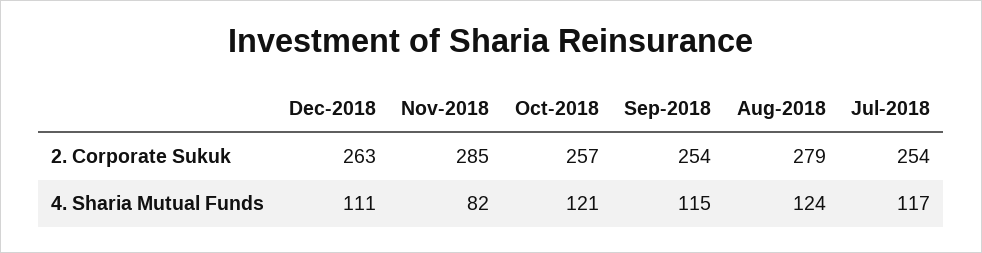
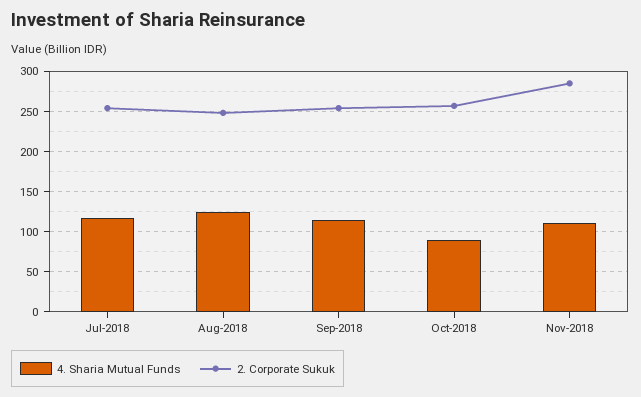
  {
    "2. Corporate Sukuk": {
-     "Dec-2018": 263,
      "Nov-2018": 285,
      "Oct-2018": 257,
      "Sep-2018": 254,
-     "Aug-2018": 279,
+     "Aug-2018": 250,
      "Jul-2018": 254
    },
    "4. Sharia Mutual Funds": {
-     "Dec-2018": 111,
-     "Nov-2018": 82,
+     "Nov-2018": 110,
-     "Oct-2018": 121,
+     "Oct-2018": 90,
      "Sep-2018": 115,
      "Aug-2018": 124,
      "Jul-2018": 117
    }
  }

